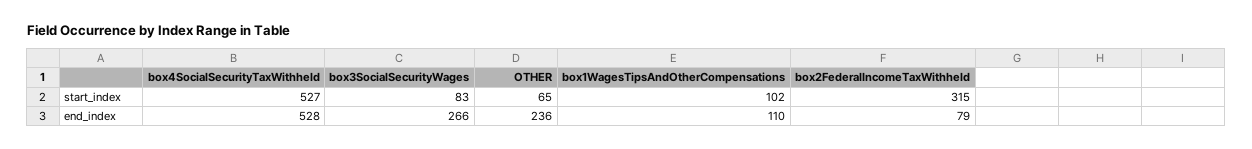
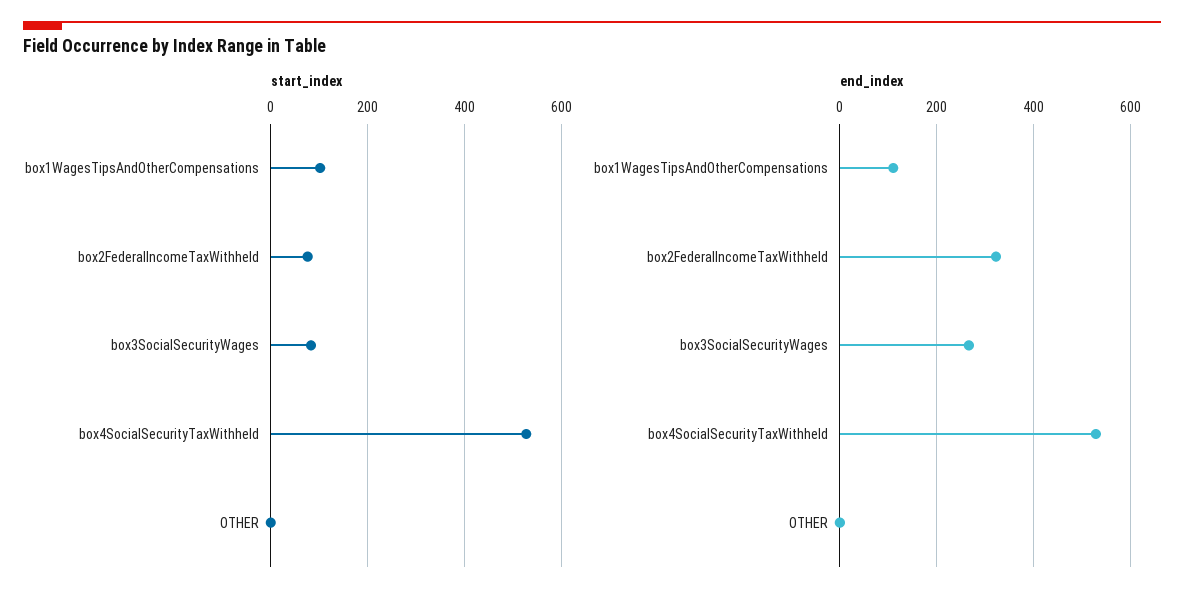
  {
    "start_index": {
      "box4SocialSecurityTaxWithheld": 527,
      "box3SocialSecurityWages": 83,
-     "OTHER": 65,
+     "OTHER": 0,
      "box1WagesTipsAndOtherCompensations": 102,
-     "box2FederalIncomeTaxWithheld": 315
+     "box2FederalIncomeTaxWithheld": 80
    },
    "end_index": {
      "box4SocialSecurityTaxWithheld": 528,
      "box3SocialSecurityWages": 266,
-     "OTHER": 236,
+     "OTHER": 0,
      "box1WagesTipsAndOtherCompensations": 110,
-     "box2FederalIncomeTaxWithheld": 79
+     "box2FederalIncomeTaxWithheld": 320
    }
  }

